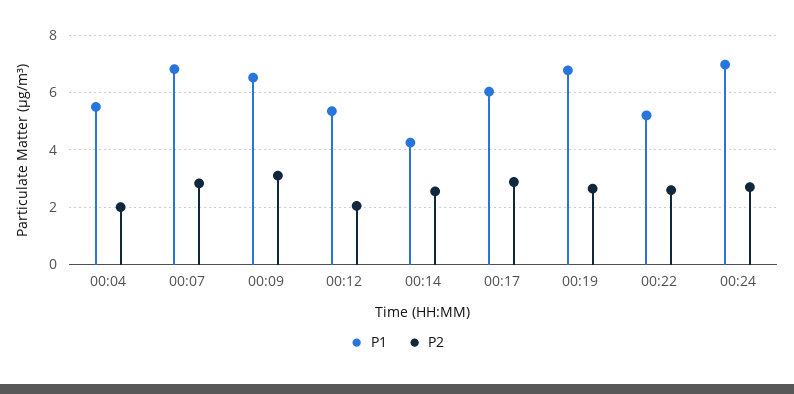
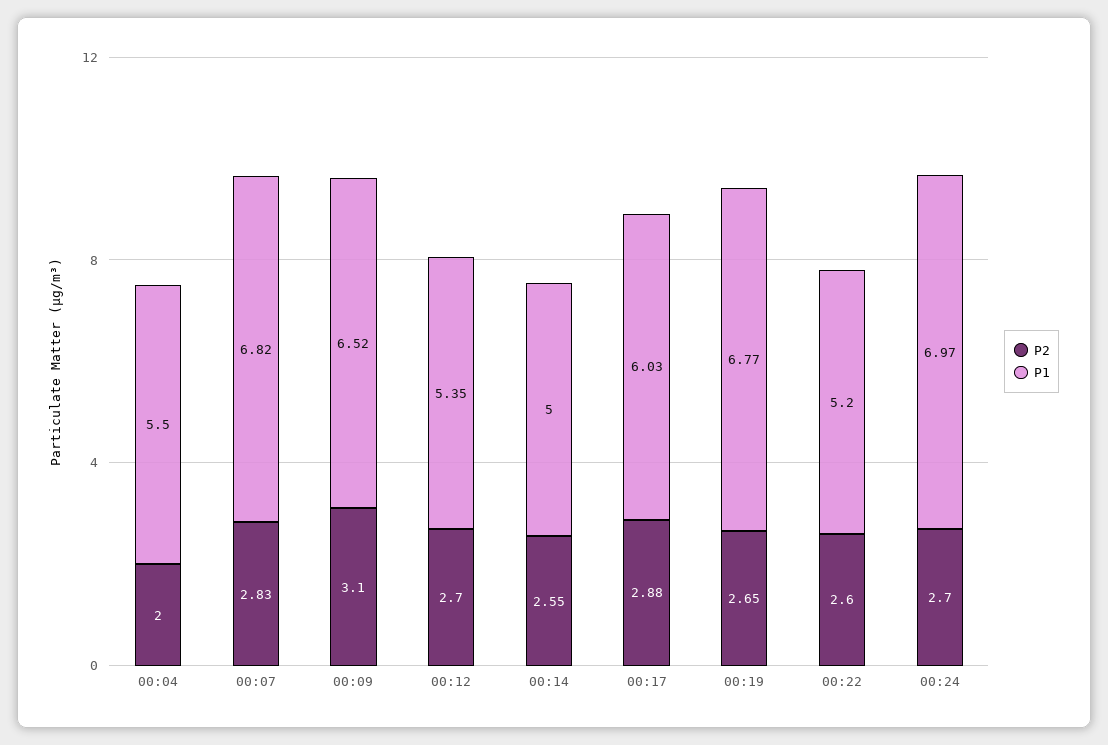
  {
    "P1": {
      "00:04": 5.5,
      "00:07": 6.82,
      "00:09": 6.52,
      "00:12": 5.35,
-     "00:14": 4.25,
+     "00:14": 5,
      "00:17": 6.03,
      "00:19": 6.77,
      "00:22": 5.2,
      "00:24": 6.97
    },
    "P2": {
      "00:04": 2,
      "00:07": 2.83,
      "00:09": 3.1,
-     "00:12": 2,
+     "00:12": 2.7,
      "00:14": 2.55,
      "00:17": 2.88,
      "00:19": 2.65,
      "00:22": 2.6,
      "00:24": 2.7
    }
  }

